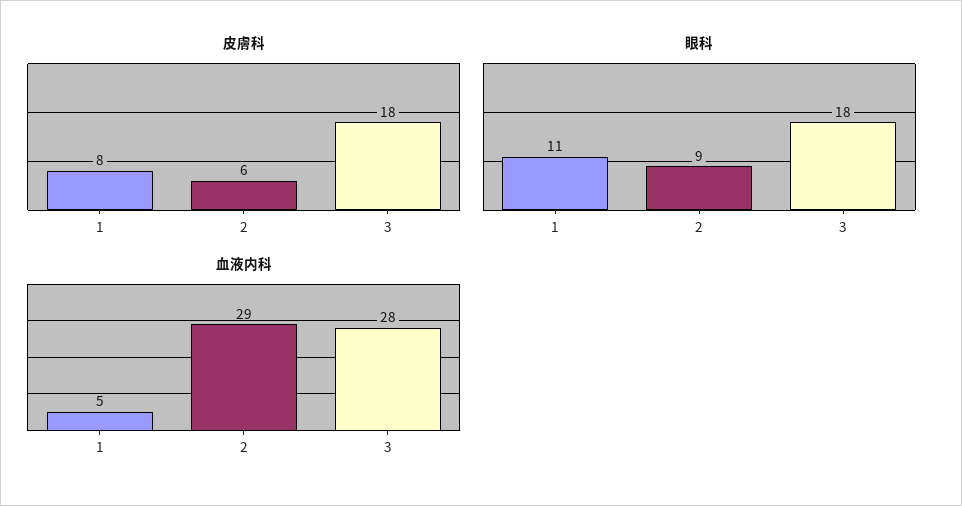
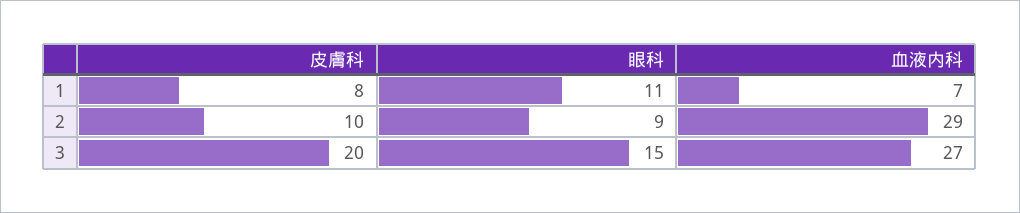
  {
    "皮膚科": {
      "1": 8,
-     "2": 6,
+     "2": 10,
-     "3": 18
+     "3": 20
    },
    "眼科": {
      "1": 11,
      "2": 9,
-     "3": 18
+     "3": 15
    },
    "血液内科": {
-     "1": 5,
+     "1": 7,
      "2": 29,
-     "3": 28
+     "3": 27
    }
  }

